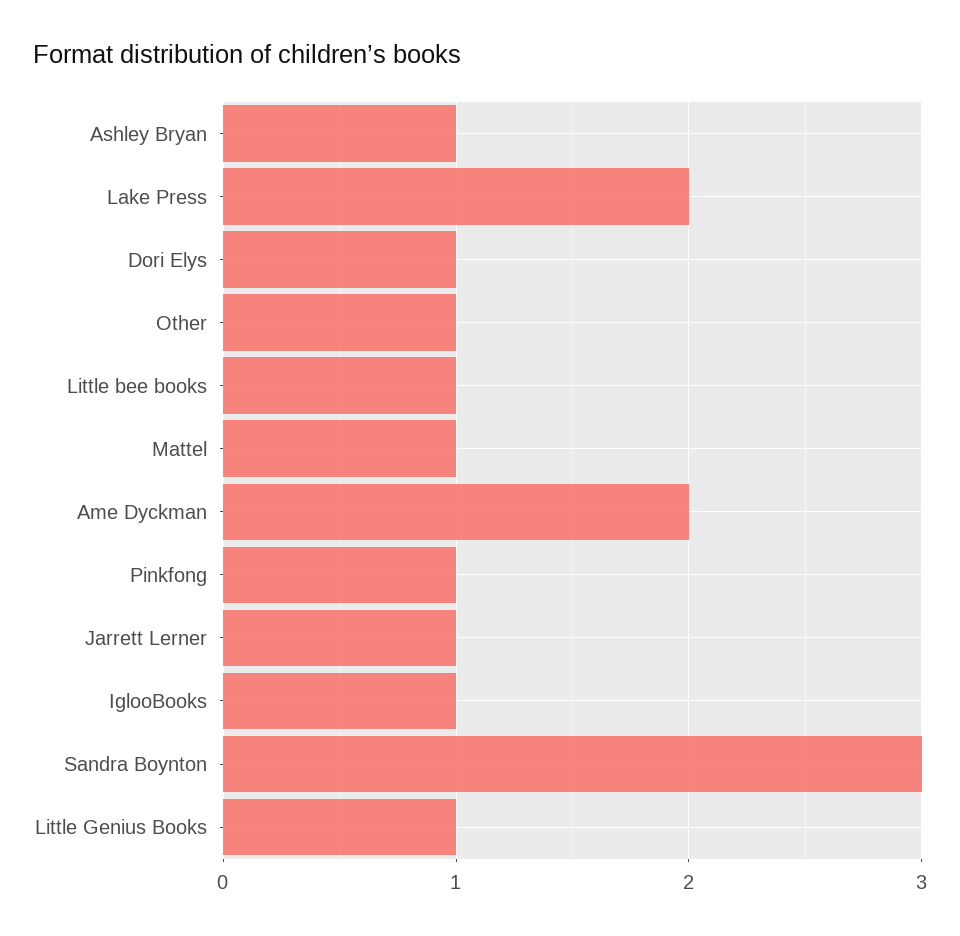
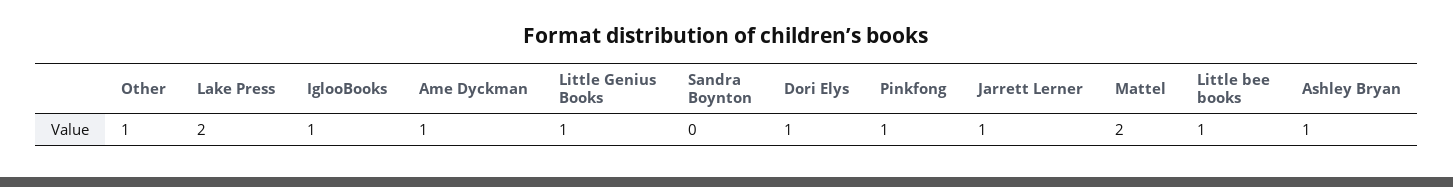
  {
    "Ashley Bryan": 1,
    "Lake Press": 2,
    "Dori Elys": 1,
    "Other": 1,
    "Little bee books": 1,
-   "Mattel": 1,
+   "Mattel": 2,
-   "Ame Dyckman": 2,
+   "Ame Dyckman": 1,
    "Pinkfong": 1,
    "Jarrett Lerner": 1,
    "IglooBooks": 1,
-   "Sandra Boynton": 3,
+   "Sandra Boynton": 0,
    "Little Genius Books": 1
  }

